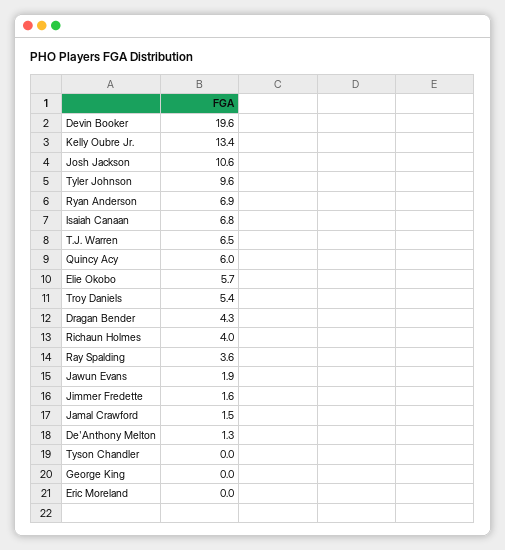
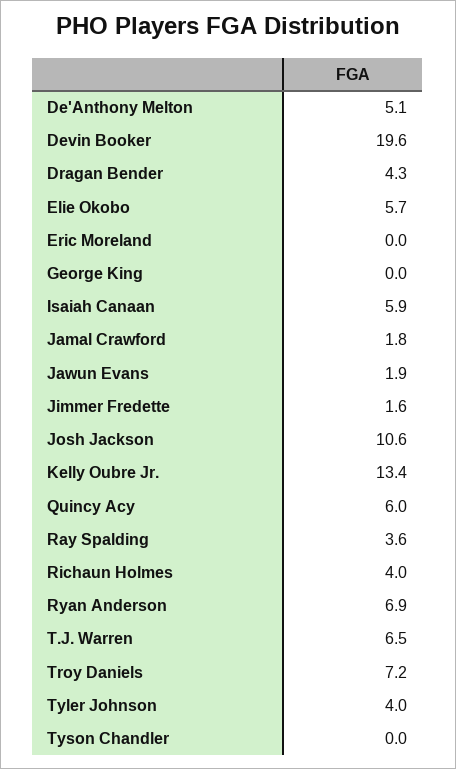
  {
    "Devin Booker": 19.6,
    "Kelly Oubre Jr.": 13.4,
    "Josh Jackson": 10.6,
-   "Tyler Johnson": 9.6,
+   "Tyler Johnson": 4,
    "Ryan Anderson": 6.9,
-   "Isaiah Canaan": 6.8,
+   "Isaiah Canaan": 5.9,
    "T.J. Warren": 6.5,
    "Quincy Acy": 6,
    "Elie Okobo": 5.7,
-   "Troy Daniels": 5.4,
+   "Troy Daniels": 7.2,
    "Dragan Bender": 4.3,
    "Richaun Holmes": 4,
    "Ray Spalding": 3.6,
    "Jawun Evans": 1.9,
    "Jimmer Fredette": 1.6,
-   "Jamal Crawford": 1.5,
+   "Jamal Crawford": 1.8,
-   "De'Anthony Melton": 1.3,
+   "De'Anthony Melton": 5.1,
    "Tyson Chandler": 0,
    "George King": 0,
    "Eric Moreland": 0
  }

